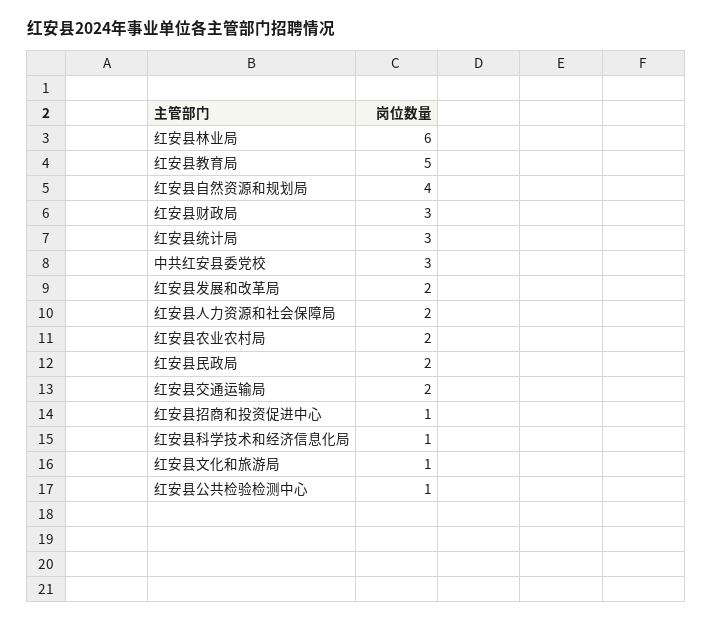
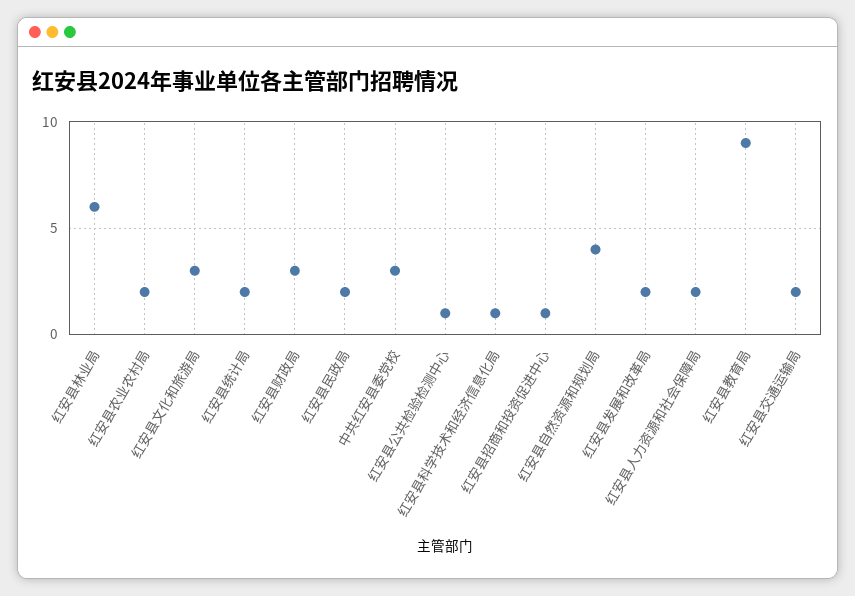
  {
    "红安县林业局": 6,
-   "红安县教育局": 5,
+   "红安县教育局": 9,
    "红安县自然资源和规划局": 4,
    "红安县财政局": 3,
-   "红安县统计局": 3,
+   "红安县统计局": 2,
    "中共红安县委党校": 3,
    "红安县发展和改革局": 2,
    "红安县人力资源和社会保障局": 2,
    "红安县农业农村局": 2,
    "红安县民政局": 2,
    "红安县交通运输局": 2,
    "红安县招商和投资促进中心": 1,
    "红安县科学技术和经济信息化局": 1,
-   "红安县文化和旅游局": 1,
+   "红安县文化和旅游局": 3,
    "红安县公共检验检测中心": 1
  }

